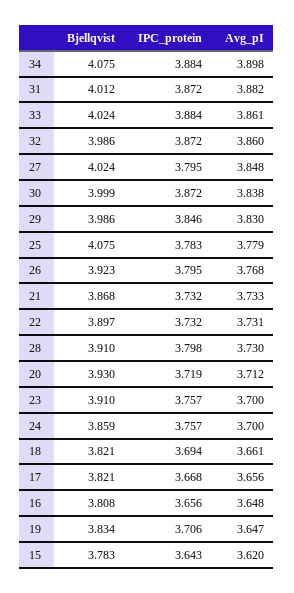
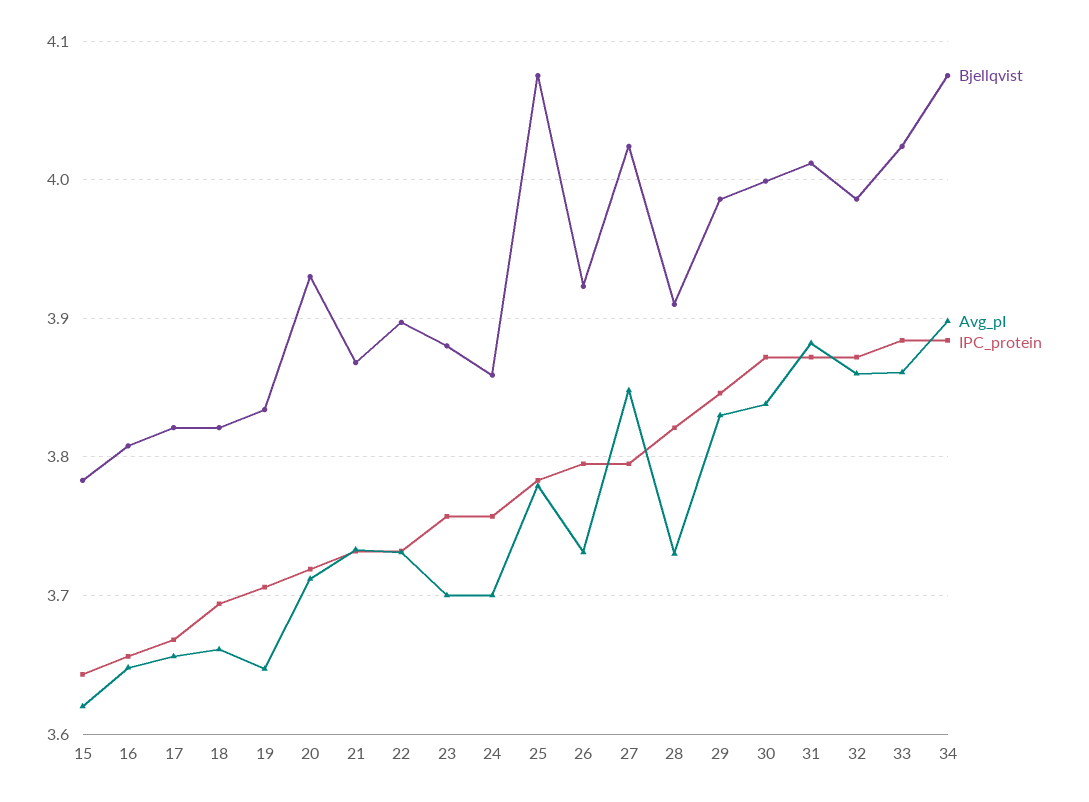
  {
    "Bjellqvist": {
      "34": 4.075,
      "31": 4.012,
      "33": 4.024,
      "32": 3.986,
      "27": 4.024,
      "30": 3.999,
      "29": 3.986,
      "25": 4.075,
      "26": 3.923,
      "21": 3.868,
      "22": 3.897,
      "28": 3.91,
      "20": 3.93,
-     "23": 3.91,
+     "23": 3.88,
      "24": 3.859,
      "18": 3.821,
      "17": 3.821,
      "16": 3.808,
      "19": 3.834,
      "15": 3.783
    },
    "IPC_protein": {
      "34": 3.884,
      "31": 3.872,
      "33": 3.884,
      "32": 3.872,
      "27": 3.795,
      "30": 3.872,
      "29": 3.846,
      "25": 3.783,
      "26": 3.795,
      "21": 3.732,
      "22": 3.732,
-     "28": 3.798,
+     "28": 3.82,
      "20": 3.719,
      "23": 3.757,
      "24": 3.757,
      "18": 3.694,
      "17": 3.668,
      "16": 3.656,
      "19": 3.706,
      "15": 3.643
    },
    "Avg_pI": {
      "34": 3.898,
      "31": 3.882,
      "33": 3.861,
      "32": 3.86,
      "27": 3.848,
      "30": 3.838,
      "29": 3.83,
      "25": 3.779,
-     "26": 3.768,
+     "26": 3.73,
      "21": 3.733,
      "22": 3.731,
      "28": 3.73,
      "20": 3.712,
      "23": 3.7,
      "24": 3.7,
      "18": 3.661,
      "17": 3.656,
      "16": 3.648,
      "19": 3.647,
      "15": 3.62
    }
  }

